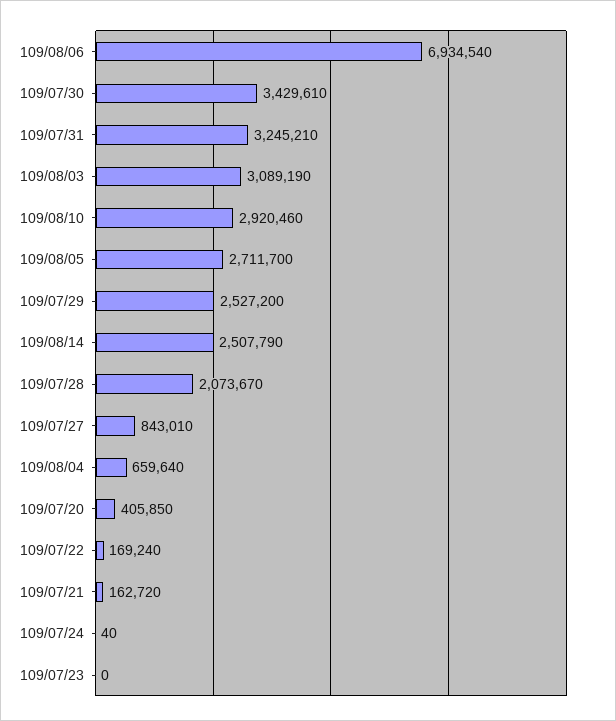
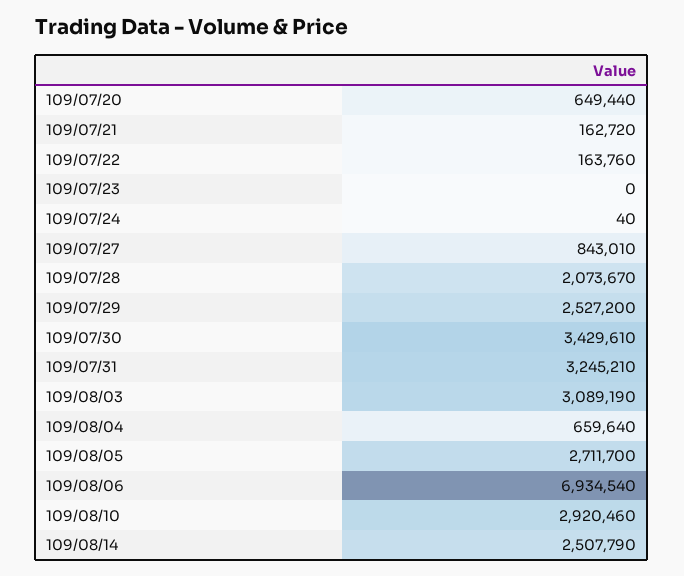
  {
    "109/08/06": 6934540,
    "109/07/30": 3429610,
    "109/07/31": 3245210,
    "109/08/03": 3089190,
    "109/08/10": 2920460,
    "109/08/05": 2711700,
    "109/07/29": 2527200,
    "109/08/14": 2507790,
    "109/07/28": 2073670,
    "109/07/27": 843010,
    "109/08/04": 659640,
-   "109/07/20": 405850,
+   "109/07/20": 649440,
-   "109/07/22": 169240,
+   "109/07/22": 163760,
    "109/07/21": 162720,
    "109/07/24": 40,
    "109/07/23": 0
  }

